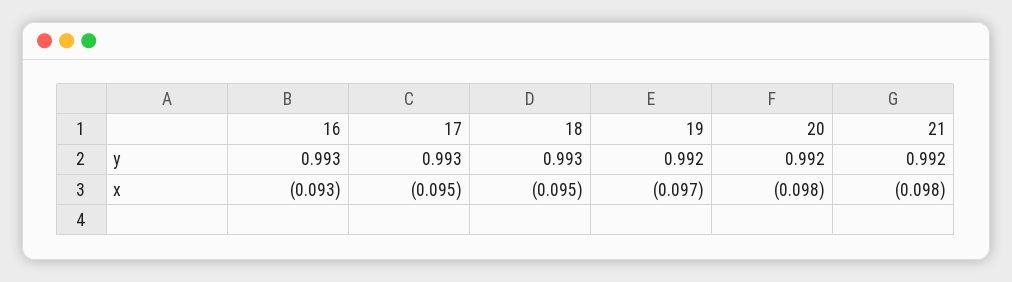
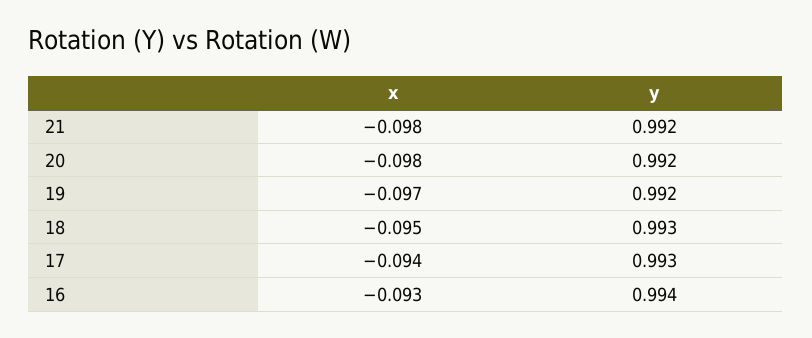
  {
    "16": {
-     "y": 0.993,
+     "y": 0.994,
      "x": -0.093
    },
    "17": {
      "y": 0.993,
-     "x": -0.095
+     "x": -0.094
    },
    "18": {
      "y": 0.993,
      "x": -0.095
    },
    "19": {
      "y": 0.992,
      "x": -0.097
    },
    "20": {
      "y": 0.992,
      "x": -0.098
    },
    "21": {
      "y": 0.992,
      "x": -0.098
    }
  }

